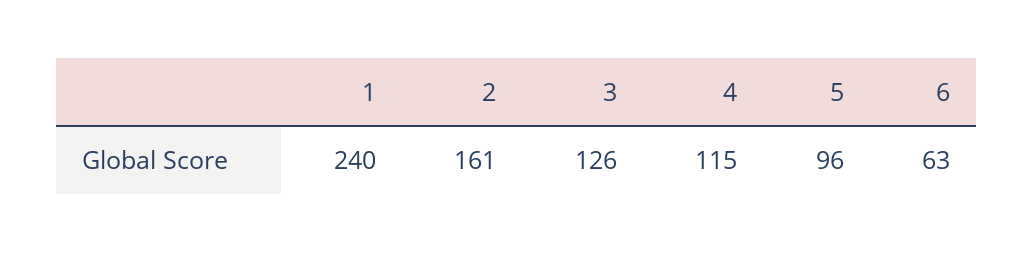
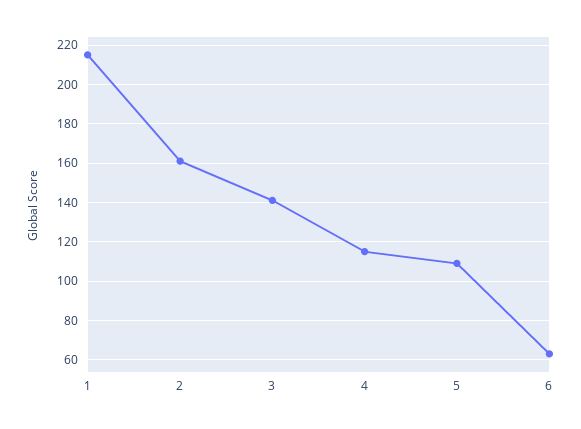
  {
-   "1": 240,
+   "1": 215,
    "2": 161,
-   "3": 126,
+   "3": 140,
    "4": 115,
-   "5": 96,
+   "5": 110,
    "6": 63
  }

